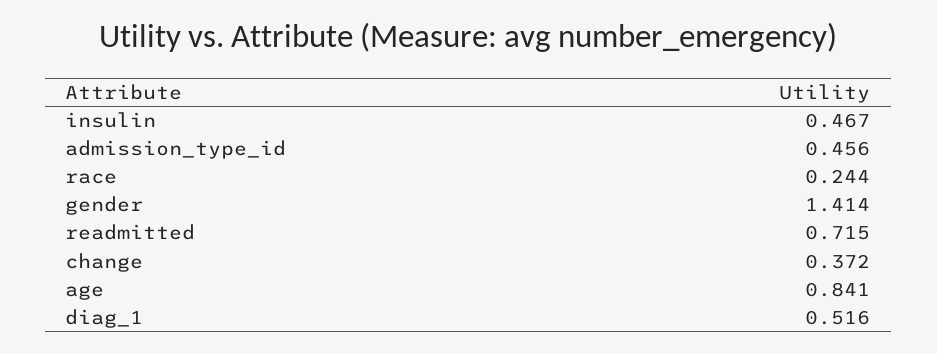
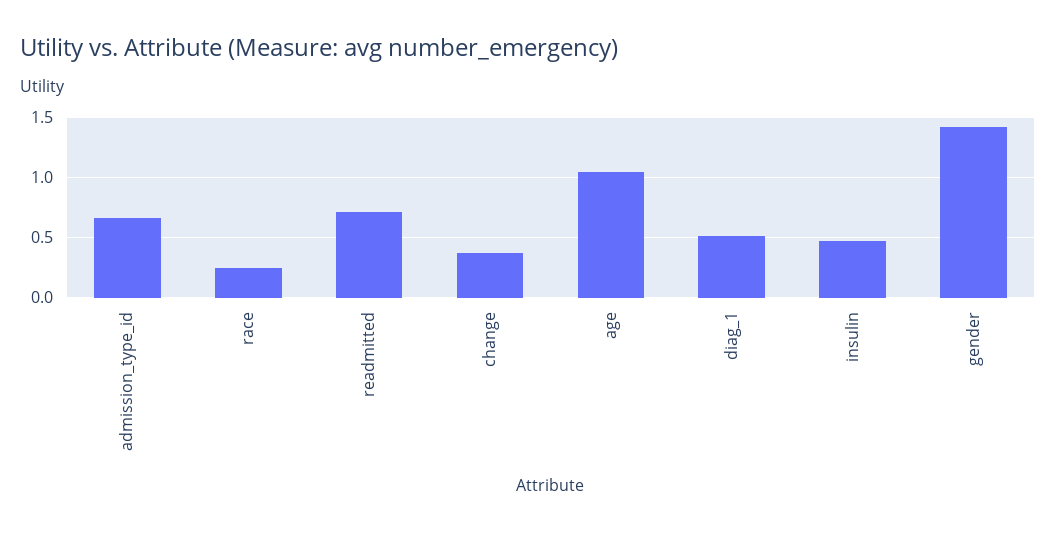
  {
    "insulin": 0.467,
-   "admission_type_id": 0.456,
+   "admission_type_id": 0.65,
    "race": 0.244,
    "gender": 1.414,
    "readmitted": 0.715,
    "change": 0.372,
-   "age": 0.841,
+   "age": 1.05,
    "diag_1": 0.516
  }

